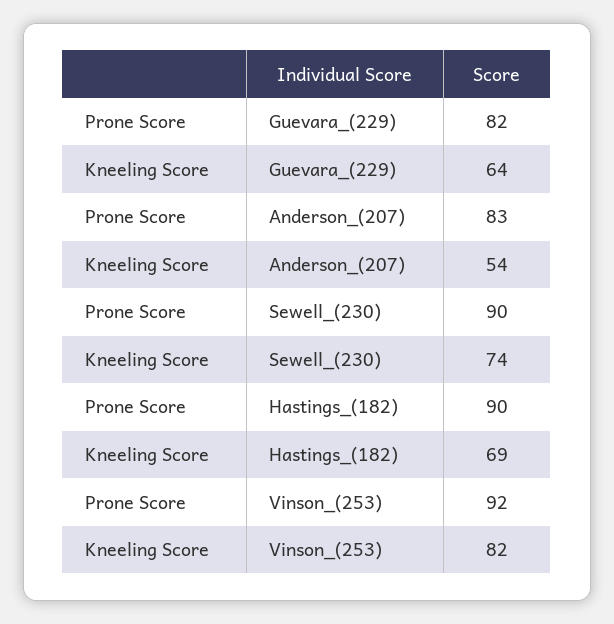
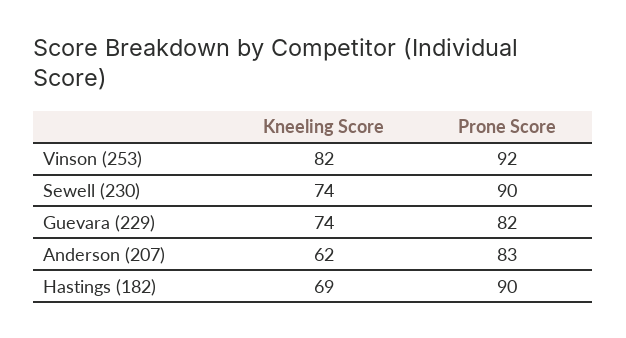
  {
    "Prone Score": {
      "Guevara_(229)": 82,
      "Anderson_(207)": 83,
      "Sewell_(230)": 90,
      "Hastings_(182)": 90,
      "Vinson_(253)": 92
    },
    "Kneeling Score": {
-     "Guevara_(229)": 64,
+     "Guevara_(229)": 74,
-     "Anderson_(207)": 54,
+     "Anderson_(207)": 62,
      "Sewell_(230)": 74,
      "Hastings_(182)": 69,
      "Vinson_(253)": 82
    }
  }

